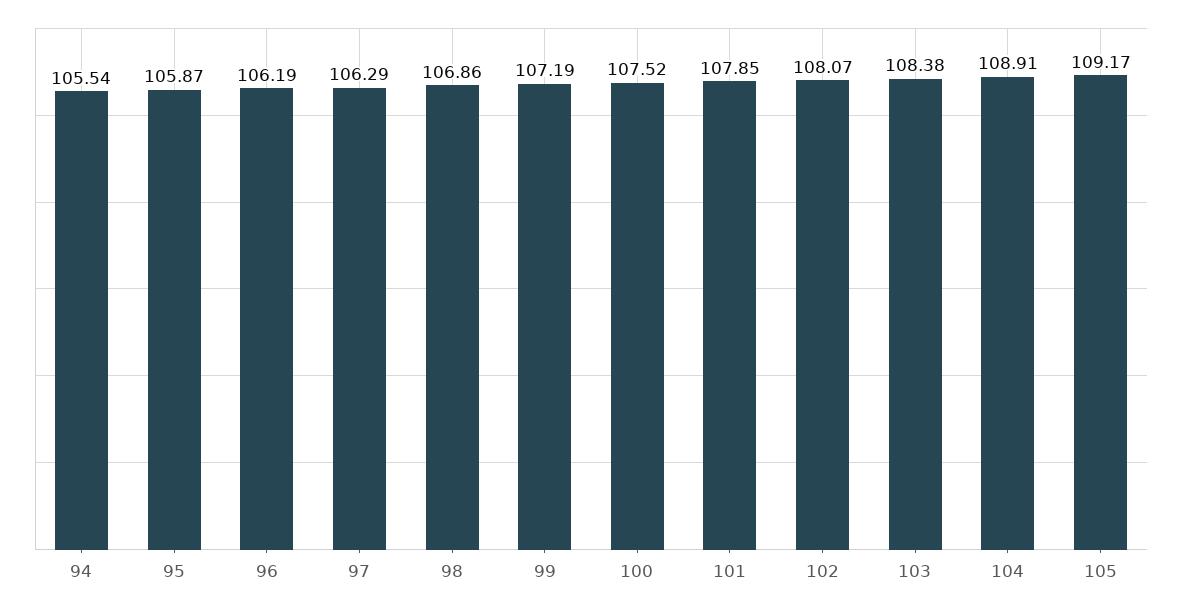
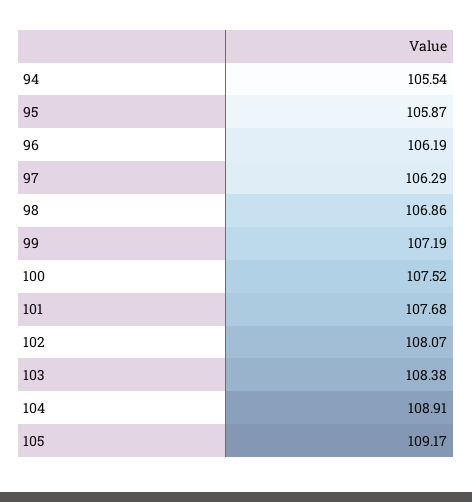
  {
    "94": 105.54,
    "95": 105.87,
    "96": 106.19,
    "97": 106.29,
    "98": 106.86,
    "99": 107.19,
    "100": 107.52,
-   "101": 107.85,
+   "101": 107.68,
    "102": 108.07,
    "103": 108.38,
    "104": 108.91,
    "105": 109.17
  }

